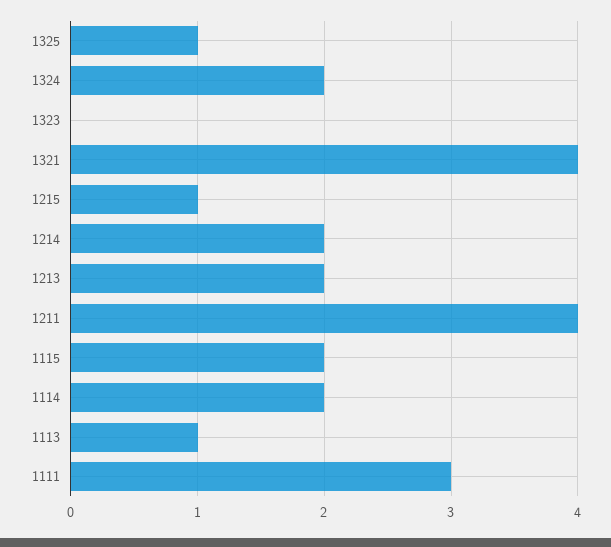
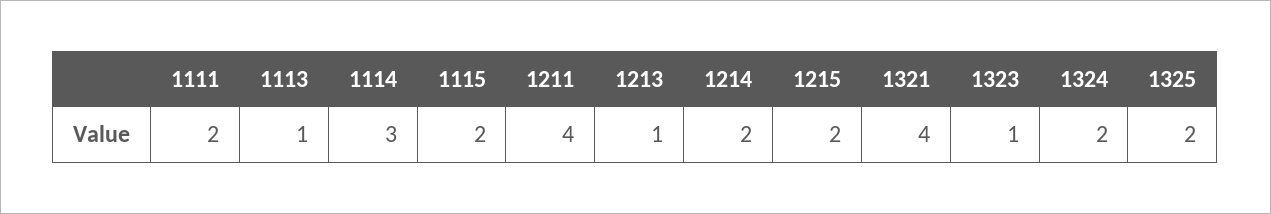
  {
-   "1325": 1,
+   "1325": 2,
    "1324": 2,
-   "1323": 0,
+   "1323": 1,
    "1321": 4,
-   "1215": 1,
+   "1215": 2,
    "1214": 2,
-   "1213": 2,
+   "1213": 1,
    "1211": 4,
    "1115": 2,
-   "1114": 2,
+   "1114": 3,
    "1113": 1,
-   "1111": 3
+   "1111": 2
  }

